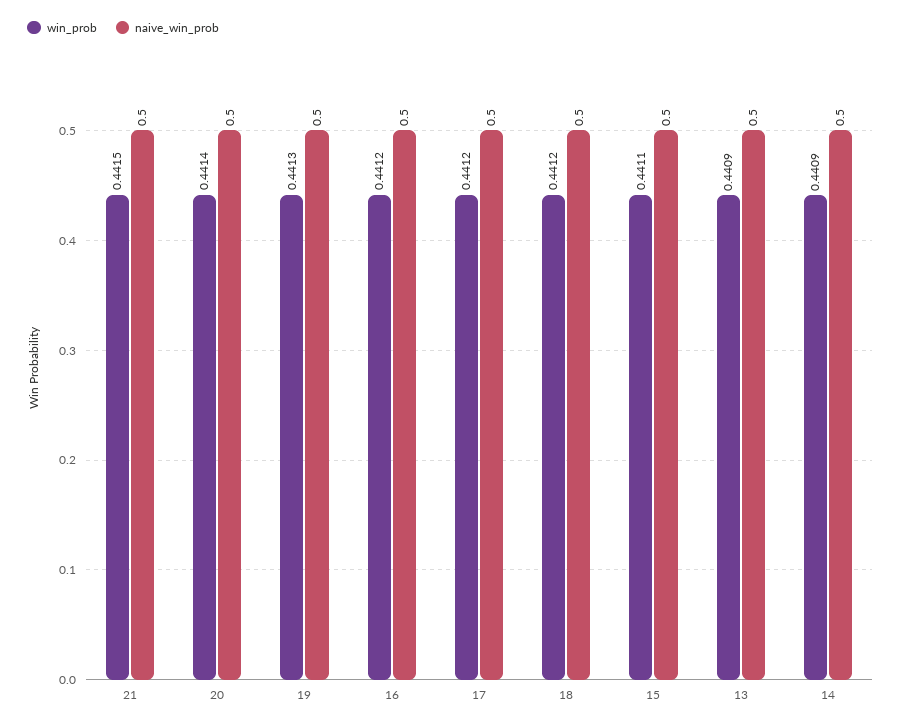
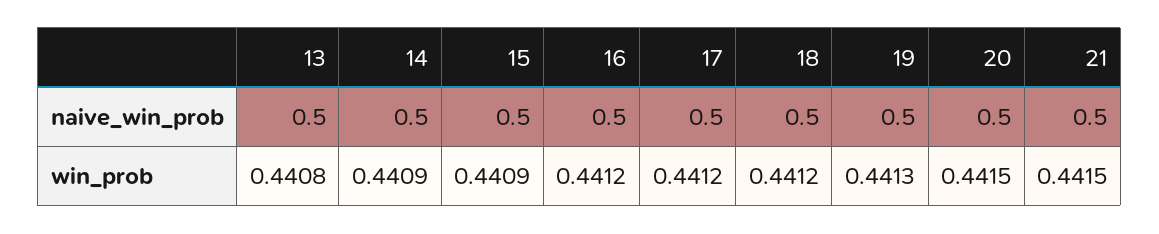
  {
    "win_prob": {
      "21": 0.4415,
-     "20": 0.4414,
+     "20": 0.4415,
      "19": 0.4413,
      "16": 0.4412,
      "17": 0.4412,
      "18": 0.4412,
-     "15": 0.4411,
+     "15": 0.4409,
-     "13": 0.4409,
+     "13": 0.4408,
      "14": 0.4409
    },
    "naive_win_prob": {
      "21": 0.5,
      "20": 0.5,
      "19": 0.5,
      "16": 0.5,
      "17": 0.5,
      "18": 0.5,
      "15": 0.5,
      "13": 0.5,
      "14": 0.5
    }
  }

